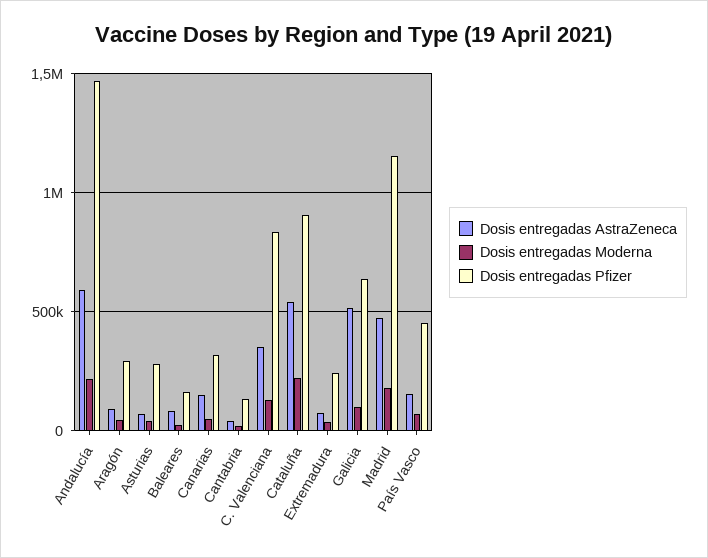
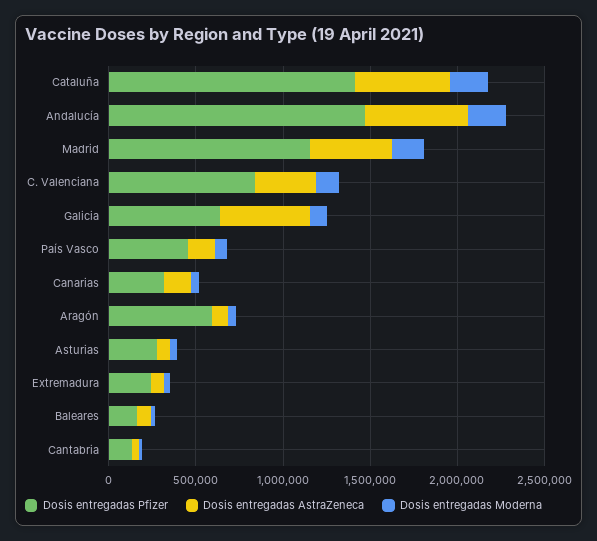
  {
    "Dosis entregadas AstraZeneca": {
      "Andalucía": 600000,
      "Aragón": 100000,
      "Asturias": 50000,
      "Baleares": 100000,
      "Canarias": 150000,
      "Cantabria": 50000,
      "C. Valenciana": 350000,
      "Cataluña": 550000,
      "Extremadura": 50000,
      "Galicia": 500000,
      "Madrid": 450000,
      "País Vasco": 150000
    },
    "Dosis entregadas Moderna": {
      "Andalucía": 200000,
      "Aragón": 50000,
      "Asturias": 50000,
      "Baleares": 0,
      "Canarias": 50000,
      "Cantabria": 0,
      "C. Valenciana": 150000,
      "Cataluña": 200000,
      "Extremadura": 50000,
      "Galicia": 100000,
      "Madrid": 200000,
      "País Vasco": 50000
    },
    "Dosis entregadas Pfizer": {
      "Andalucía": 1450000,
-     "Aragón": 300000,
+     "Aragón": 600000,
      "Asturias": 300000,
      "Baleares": 150000,
      "Canarias": 300000,
      "Cantabria": 150000,
      "C. Valenciana": 850000,
-     "Cataluña": 900000,
+     "Cataluña": 1400000,
      "Extremadura": 250000,
      "Galicia": 650000,
      "Madrid": 1150000,
      "País Vasco": 450000
    }
  }

